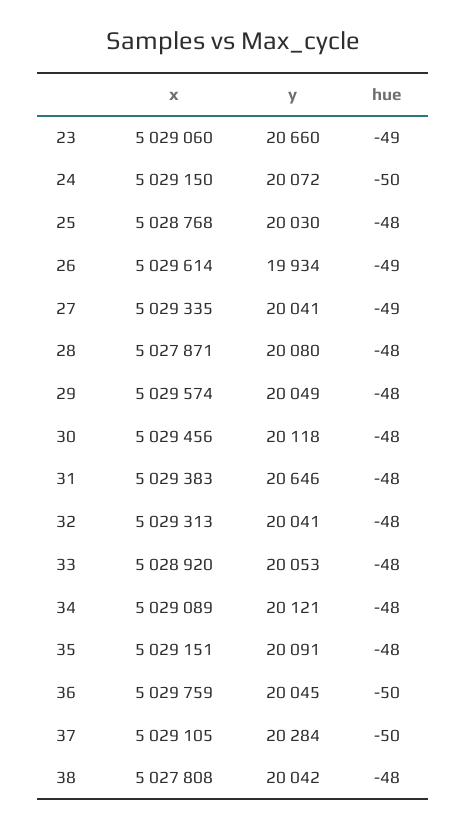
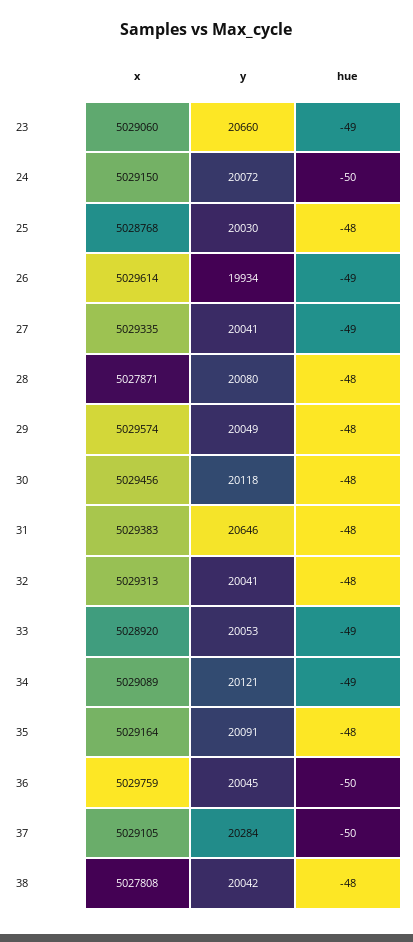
  {
    "x": {
      "23": 5029060,
      "24": 5029150,
      "25": 5028768,
      "26": 5029614,
      "27": 5029335,
      "28": 5027871,
      "29": 5029574,
      "30": 5029456,
      "31": 5029383,
      "32": 5029313,
      "33": 5028920,
      "34": 5029089,
-     "35": 5029151,
+     "35": 5029164,
      "36": 5029759,
      "37": 5029105,
      "38": 5027808
    },
    "y": {
      "23": 20660,
      "24": 20072,
      "25": 20030,
      "26": 19934,
      "27": 20041,
      "28": 20080,
      "29": 20049,
      "30": 20118,
      "31": 20646,
      "32": 20041,
      "33": 20053,
      "34": 20121,
      "35": 20091,
      "36": 20045,
      "37": 20284,
      "38": 20042
    },
    "hue": {
      "23": -49,
      "24": -50,
      "25": -48,
      "26": -49,
      "27": -49,
      "28": -48,
      "29": -48,
      "30": -48,
      "31": -48,
      "32": -48,
-     "33": -48,
+     "33": -49,
-     "34": -48,
+     "34": -49,
      "35": -48,
      "36": -50,
      "37": -50,
      "38": -48
    }
  }

